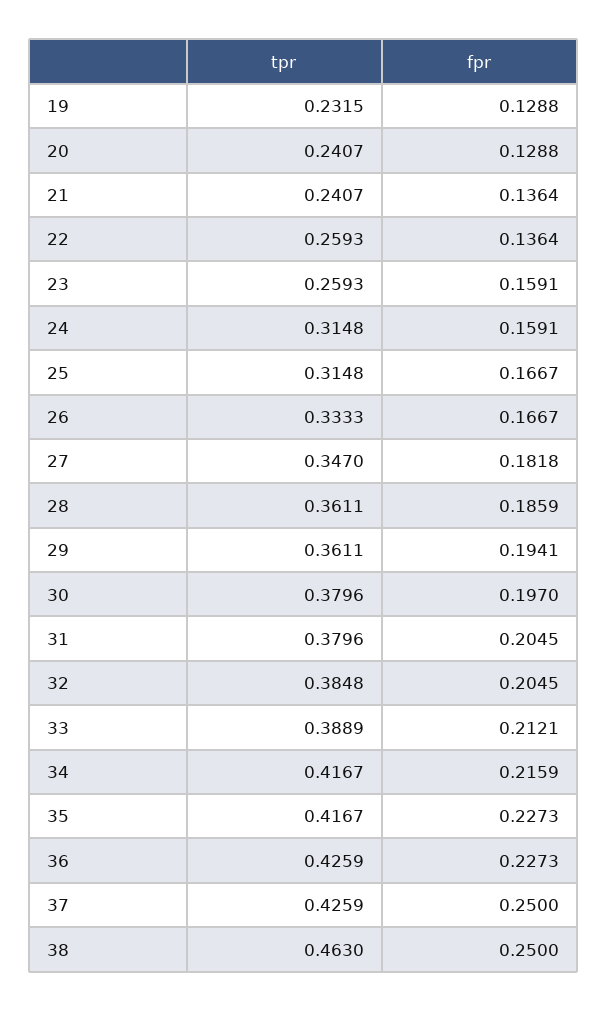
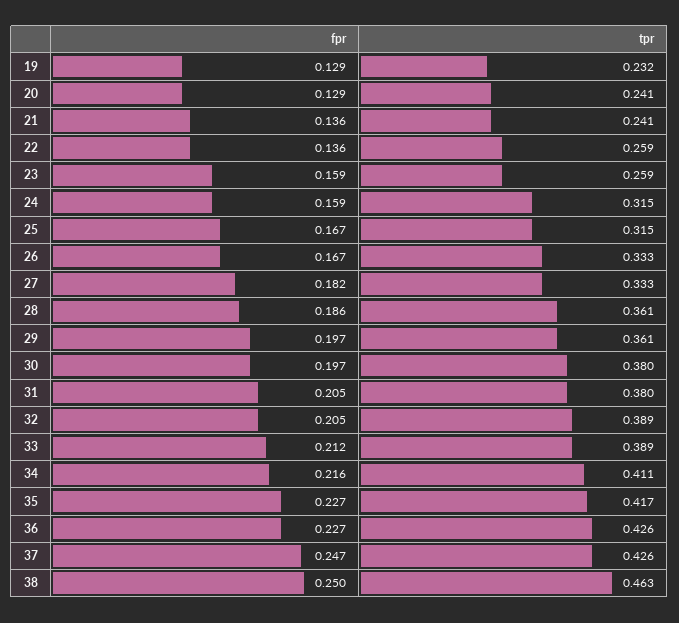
  {
    "tpr": {
      "19": 0.2315,
      "20": 0.2407,
      "21": 0.2407,
      "22": 0.2593,
      "23": 0.2593,
      "24": 0.3148,
      "25": 0.3148,
      "26": 0.3333,
-     "27": 0.347,
+     "27": 0.333,
      "28": 0.3611,
      "29": 0.3611,
      "30": 0.3796,
      "31": 0.3796,
-     "32": 0.3848,
+     "32": 0.389,
      "33": 0.3889,
-     "34": 0.4167,
+     "34": 0.411,
      "35": 0.4167,
      "36": 0.4259,
      "37": 0.4259,
      "38": 0.463
    },
    "fpr": {
      "19": 0.1288,
      "20": 0.1288,
      "21": 0.1364,
      "22": 0.1364,
      "23": 0.1591,
      "24": 0.1591,
      "25": 0.1667,
      "26": 0.1667,
      "27": 0.1818,
      "28": 0.1859,
-     "29": 0.1941,
+     "29": 0.197,
      "30": 0.197,
      "31": 0.2045,
      "32": 0.2045,
      "33": 0.2121,
      "34": 0.2159,
      "35": 0.2273,
      "36": 0.2273,
-     "37": 0.25,
+     "37": 0.247,
      "38": 0.25
    }
  }

